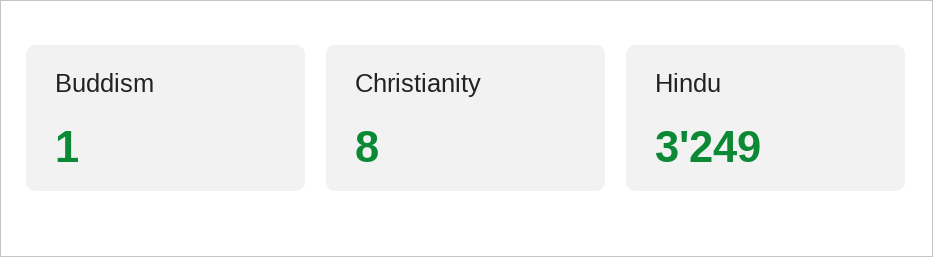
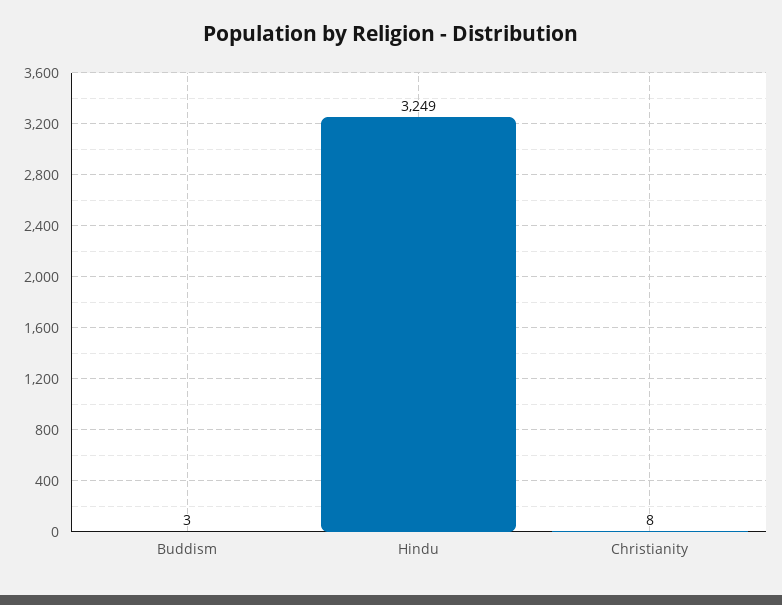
  {
-   "Buddism": 1,
+   "Buddism": 3,
    "Christianity": 8,
    "Hindu": 3249
  }

